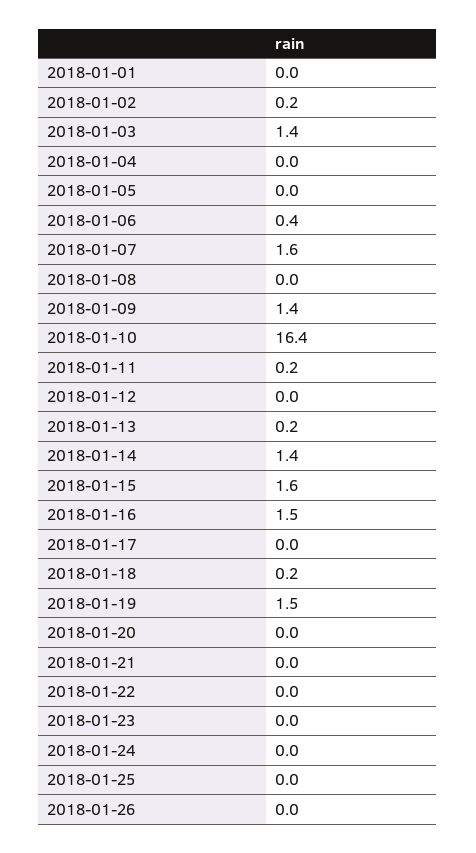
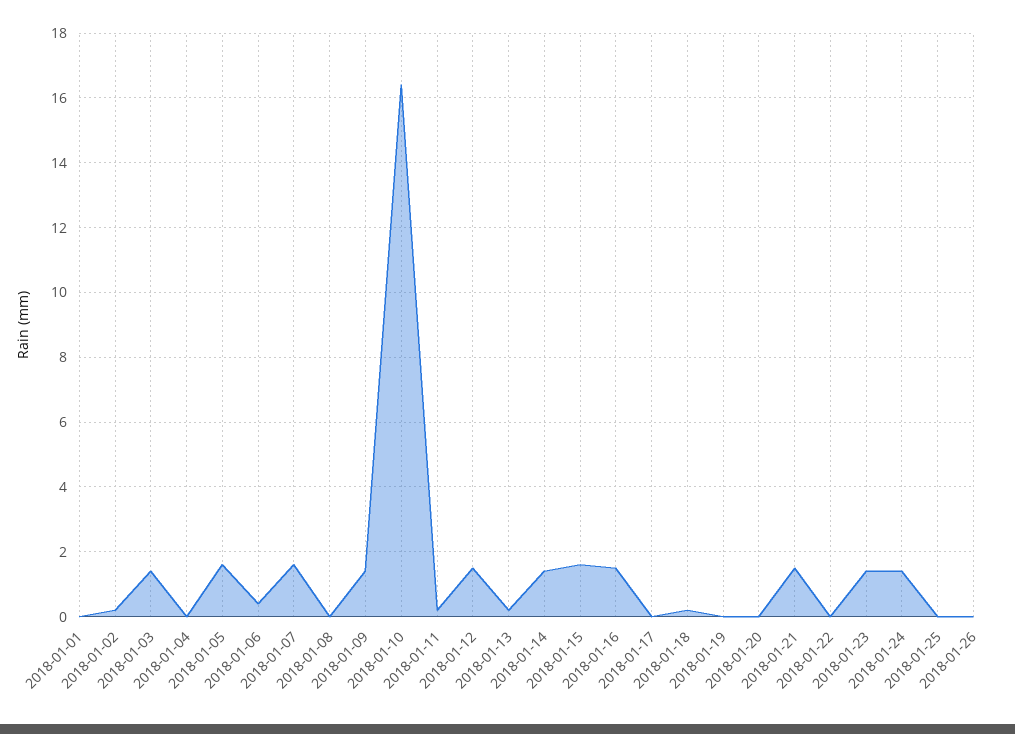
  {
    "2018-01-01": 0,
    "2018-01-02": 0.2,
    "2018-01-03": 1.4,
    "2018-01-04": 0,
-   "2018-01-05": 0,
+   "2018-01-05": 1.5,
    "2018-01-06": 0.4,
    "2018-01-07": 1.6,
    "2018-01-08": 0,
    "2018-01-09": 1.4,
    "2018-01-10": 16.4,
    "2018-01-11": 0.2,
-   "2018-01-12": 0,
+   "2018-01-12": 1.5,
    "2018-01-13": 0.2,
    "2018-01-14": 1.4,
    "2018-01-15": 1.6,
    "2018-01-16": 1.5,
    "2018-01-17": 0,
    "2018-01-18": 0.2,
-   "2018-01-19": 1.5,
+   "2018-01-19": 0,
    "2018-01-20": 0,
-   "2018-01-21": 0,
+   "2018-01-21": 1.5,
    "2018-01-22": 0,
-   "2018-01-23": 0,
+   "2018-01-23": 1.5,
-   "2018-01-24": 0,
+   "2018-01-24": 1.5,
    "2018-01-25": 0,
    "2018-01-26": 0
  }

